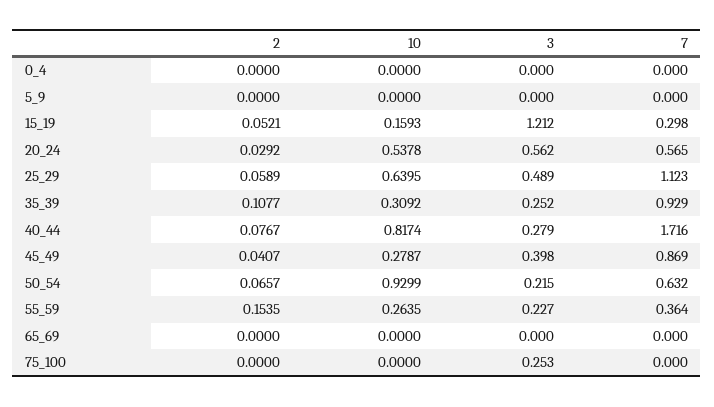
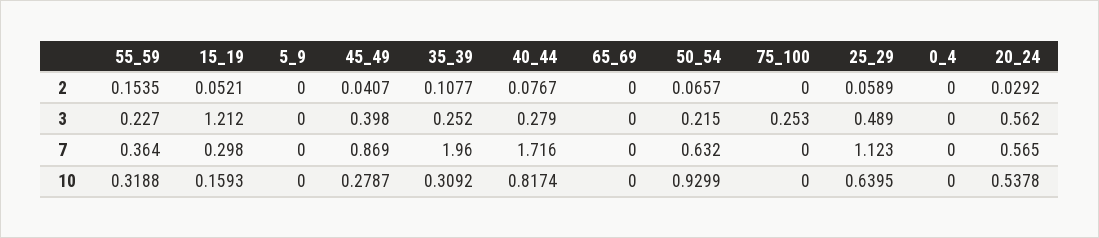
  {
    "2": {
      "0_4": 0,
      "5_9": 0,
      "15_19": 0.0521,
      "20_24": 0.0292,
      "25_29": 0.0589,
      "35_39": 0.1077,
      "40_44": 0.0767,
      "45_49": 0.0407,
      "50_54": 0.0657,
      "55_59": 0.1535,
      "65_69": 0,
      "75_100": 0
    },
    "10": {
      "0_4": 0,
      "5_9": 0,
      "15_19": 0.1593,
      "20_24": 0.5378,
      "25_29": 0.6395,
      "35_39": 0.3092,
      "40_44": 0.8174,
      "45_49": 0.2787,
      "50_54": 0.9299,
-     "55_59": 0.2635,
+     "55_59": 0.3188,
      "65_69": 0,
      "75_100": 0
    },
    "3": {
      "0_4": 0,
      "5_9": 0,
      "15_19": 1.212,
      "20_24": 0.562,
      "25_29": 0.489,
      "35_39": 0.252,
      "40_44": 0.279,
      "45_49": 0.398,
      "50_54": 0.215,
      "55_59": 0.227,
      "65_69": 0,
      "75_100": 0.253
    },
    "7": {
      "0_4": 0,
      "5_9": 0,
      "15_19": 0.298,
      "20_24": 0.565,
      "25_29": 1.123,
-     "35_39": 0.929,
+     "35_39": 1.96,
      "40_44": 1.716,
      "45_49": 0.869,
      "50_54": 0.632,
      "55_59": 0.364,
      "65_69": 0,
      "75_100": 0
    }
  }

